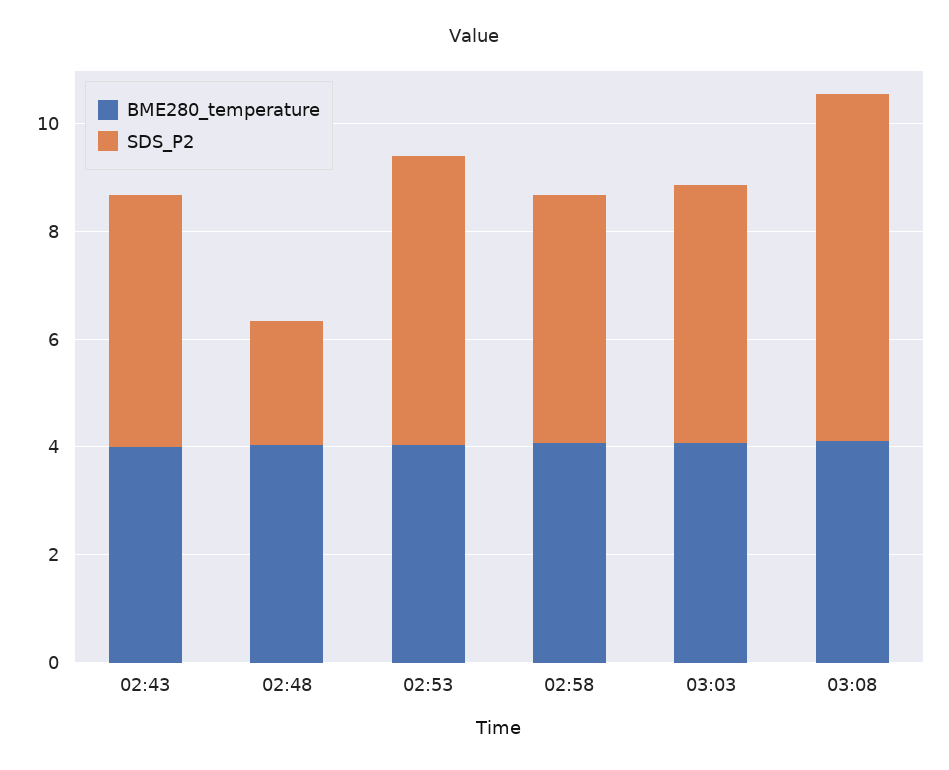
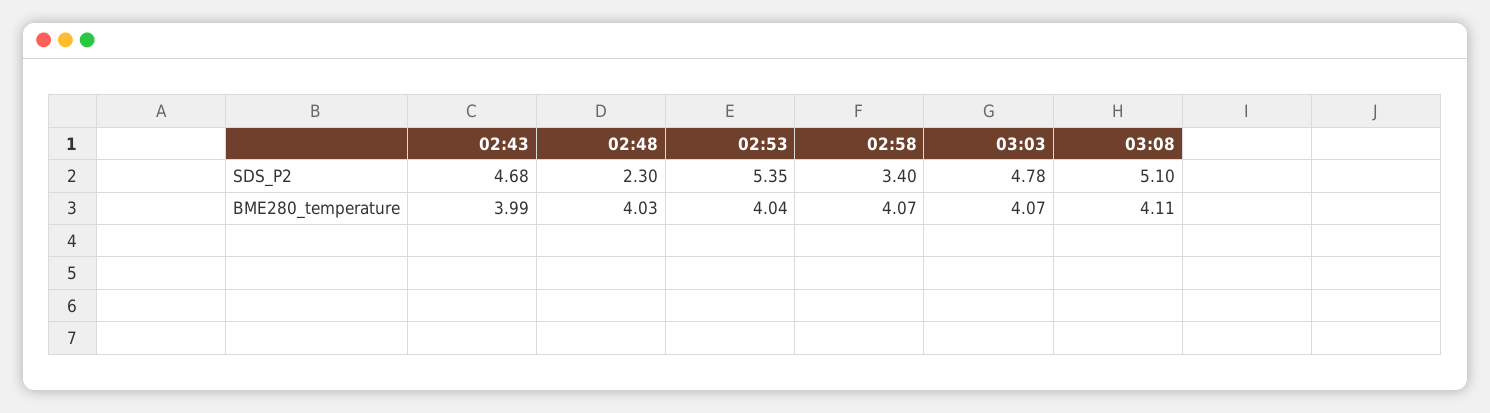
  {
    "BME280_temperature": {
      "02:43": 3.99,
      "02:48": 4.03,
      "02:53": 4.04,
      "02:58": 4.07,
      "03:03": 4.07,
      "03:08": 4.11
    },
    "SDS_P2": {
      "02:43": 4.68,
      "02:48": 2.3,
      "02:53": 5.35,
-     "02:58": 4.5,
+     "02:58": 3.4,
      "03:03": 4.78,
-     "03:08": 6.5
+     "03:08": 5.1
    }
  }

